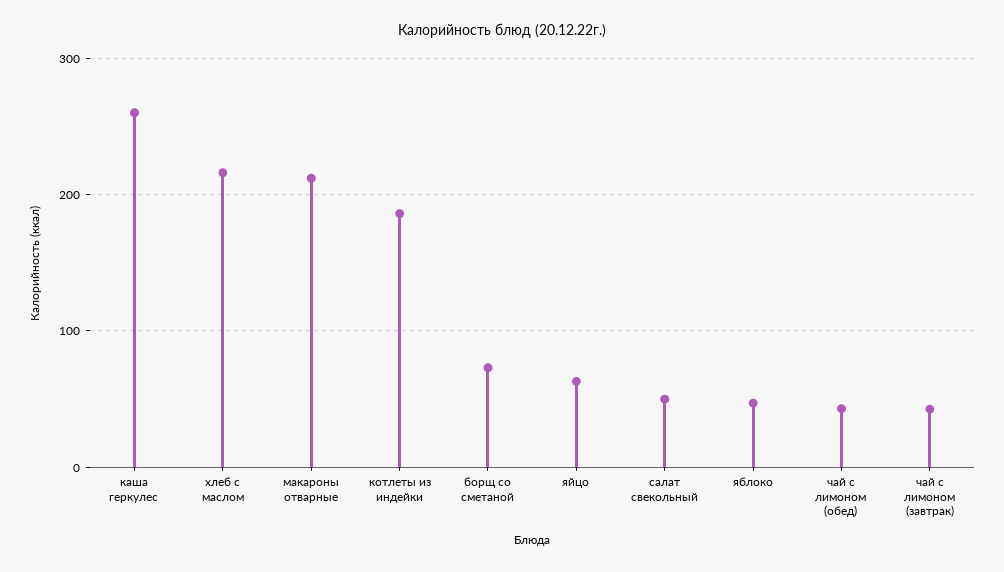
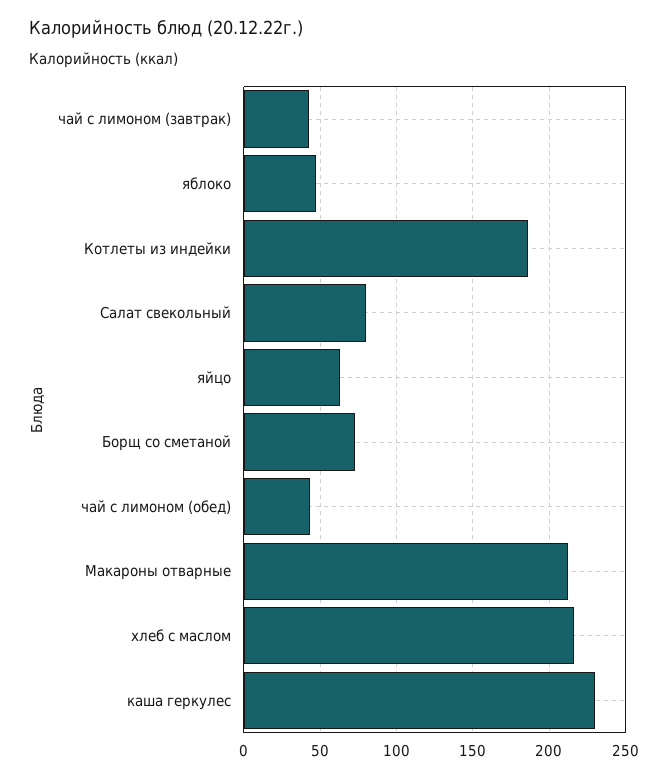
  {
-   "каша геркулес": 260,
+   "каша геркулес": 230,
    "хлеб с маслом": 215,
    "макароны отварные": 210,
    "котлеты из индейки": 185,
    "борщ со сметаной": 75,
    "яйцо": 65,
-   "салат свекольный": 50,
+   "салат свекольный": 80,
    "яблоко": 45,
    "чай с лимоном (обед)": 45,
    "чай с лимоном (завтрак)": 45
  }

